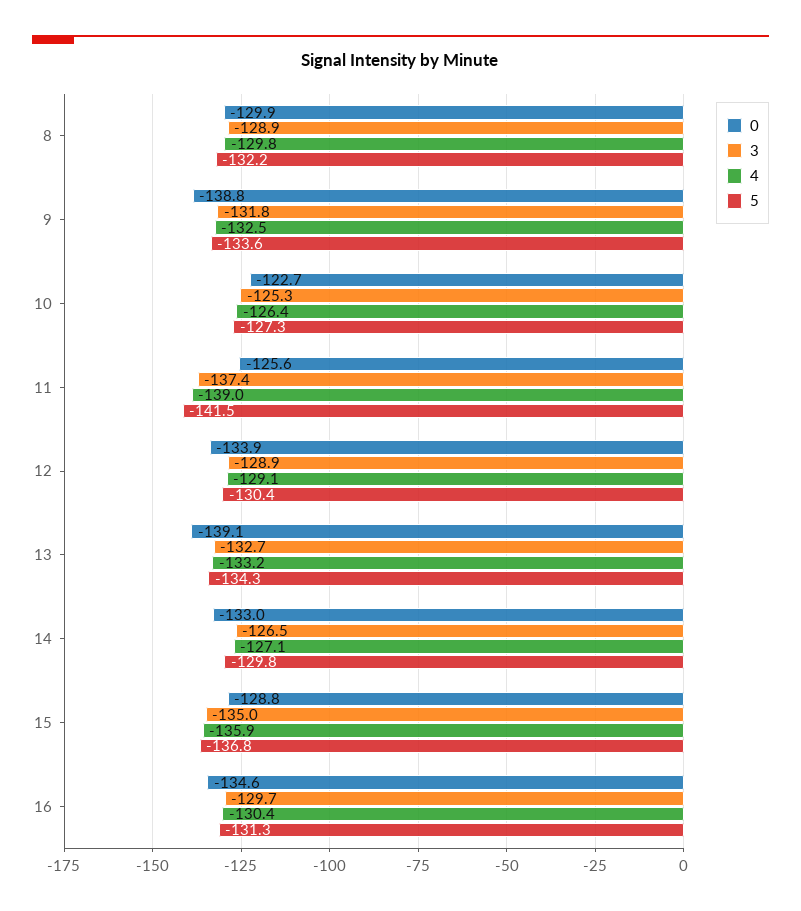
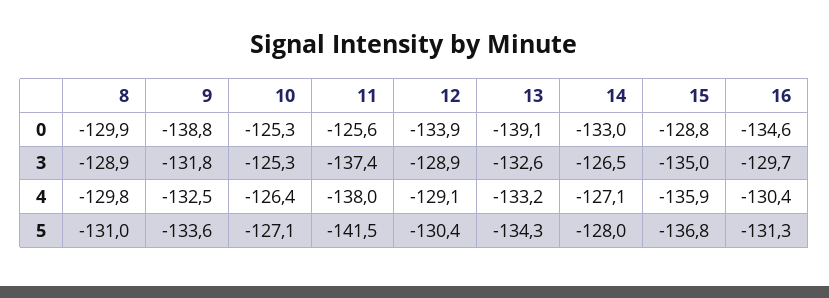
  {
    "0": {
      "8": -129.9,
      "9": -138.8,
-     "10": -122.7,
+     "10": -125.3,
      "11": -125.6,
      "12": -133.9,
      "13": -139.1,
      "14": -133,
      "15": -128.8,
      "16": -134.6
    },
    "3": {
      "8": -128.9,
      "9": -131.8,
      "10": -125.3,
      "11": -137.4,
      "12": -128.9,
-     "13": -132.7,
+     "13": -132.6,
      "14": -126.5,
      "15": -135,
      "16": -129.7
    },
    "4": {
      "8": -129.8,
      "9": -132.5,
      "10": -126.4,
-     "11": -139,
+     "11": -138,
      "12": -129.1,
      "13": -133.2,
      "14": -127.1,
      "15": -135.9,
      "16": -130.4
    },
    "5": {
-     "8": -132.2,
+     "8": -131,
      "9": -133.6,
-     "10": -127.3,
+     "10": -127.1,
      "11": -141.5,
      "12": -130.4,
      "13": -134.3,
-     "14": -129.8,
+     "14": -128,
      "15": -136.8,
      "16": -131.3
    }
  }

